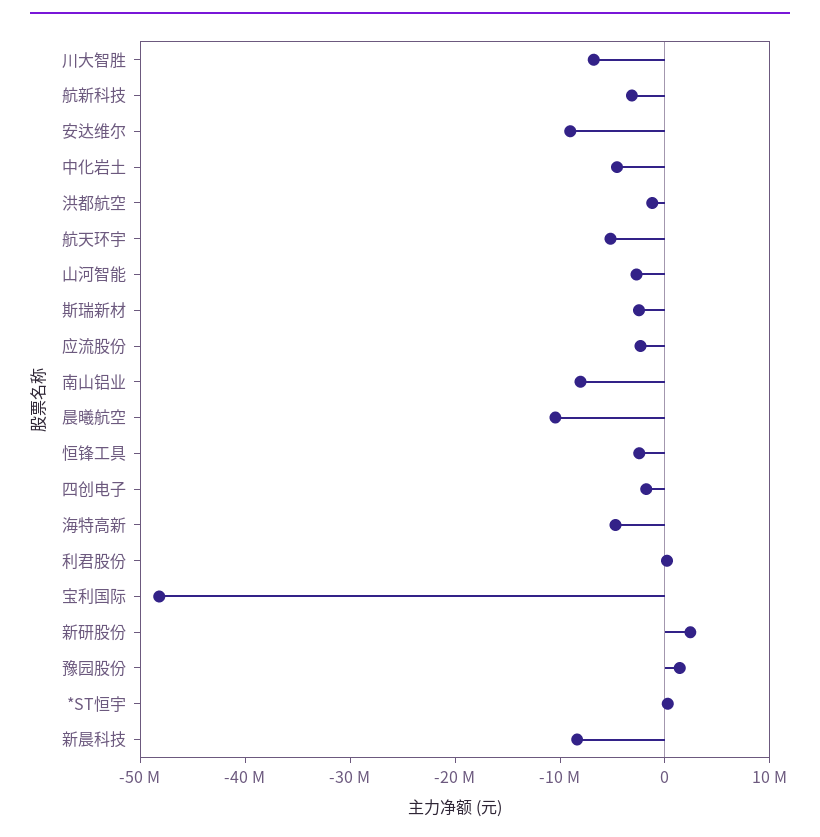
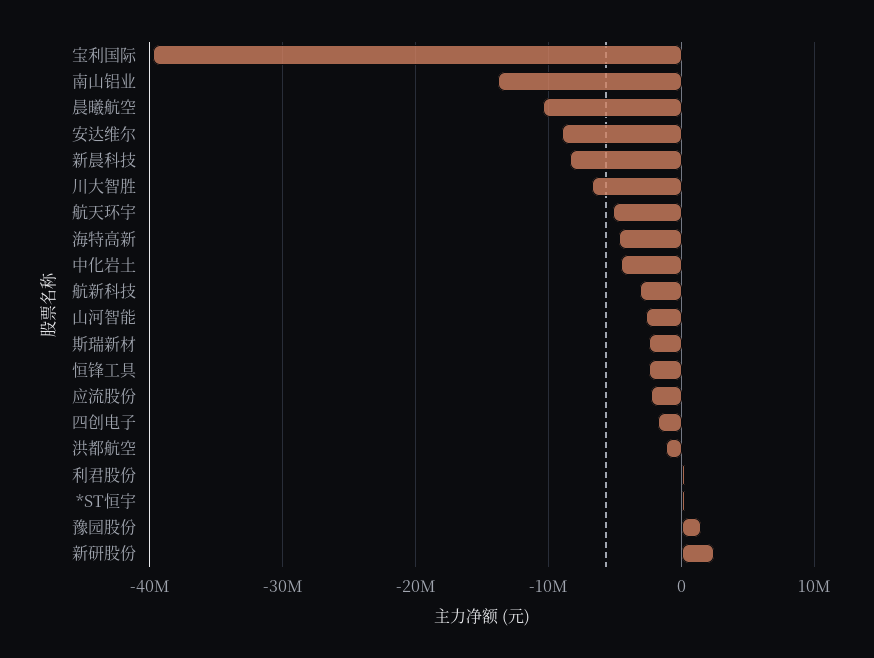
  {
    "川大智胜": -7000000,
    "航新科技": -3000000,
    "安达维尔": -9000000,
    "中化岩土": -5000000,
    "洪都航空": -1000000,
    "航天环宇": -5000000,
    "山河智能": -3000000,
    "斯瑞新材": -2000000,
    "应流股份": -2000000,
-   "南山铝业": -8000000,
+   "南山铝业": -14000000,
    "晨曦航空": -10000000,
    "恒锋工具": -2000000,
    "四创电子": -2000000,
    "海特高新": -5000000,
    "利君股份": 0,
-   "宝利国际": -48000000,
+   "宝利国际": -40000000,
    "新研股份": 2000000,
    "豫园股份": 1000000,
    "*ST恒宇": 0,
    "新晨科技": -8000000
  }

